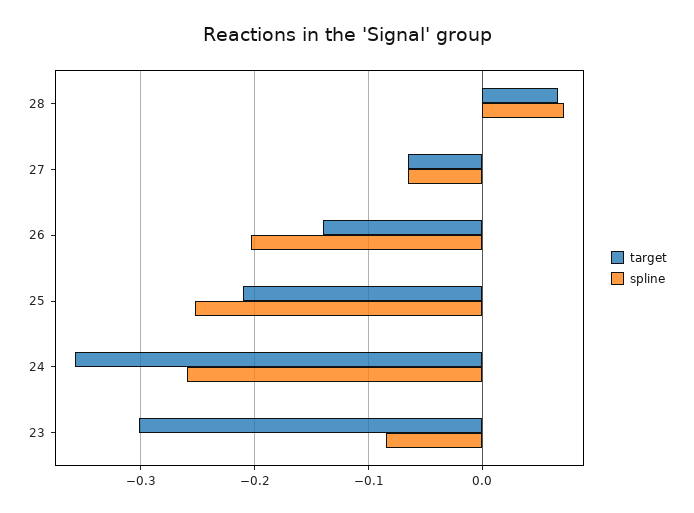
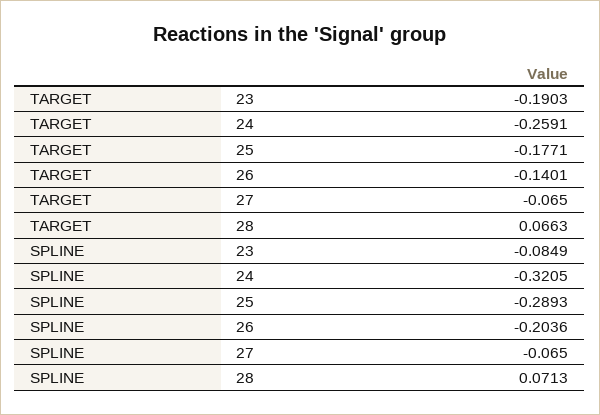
  {
    "target": {
      "28": 0.0663,
      "27": -0.065,
      "26": -0.1401,
-     "25": -0.21,
+     "25": -0.1771,
-     "24": -0.36,
+     "24": -0.2591,
-     "23": -0.3
+     "23": -0.1903
    },
    "spline": {
      "28": 0.0713,
      "27": -0.065,
      "26": -0.2036,
-     "25": -0.25,
+     "25": -0.2893,
-     "24": -0.26,
+     "24": -0.3205,
      "23": -0.0849
    }
  }

